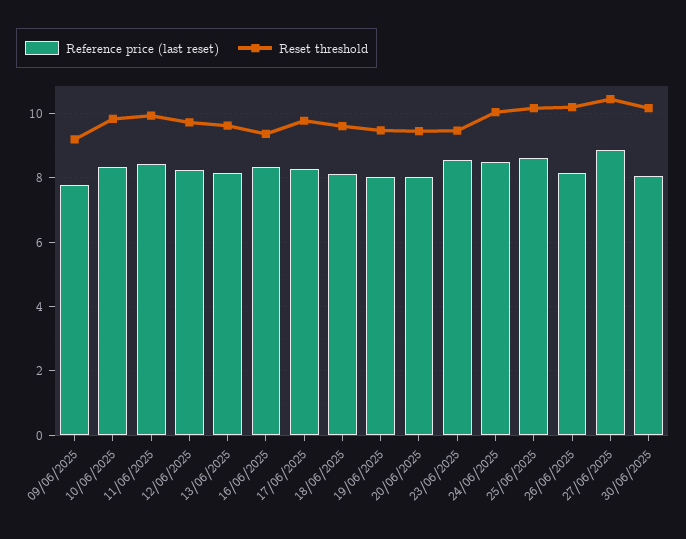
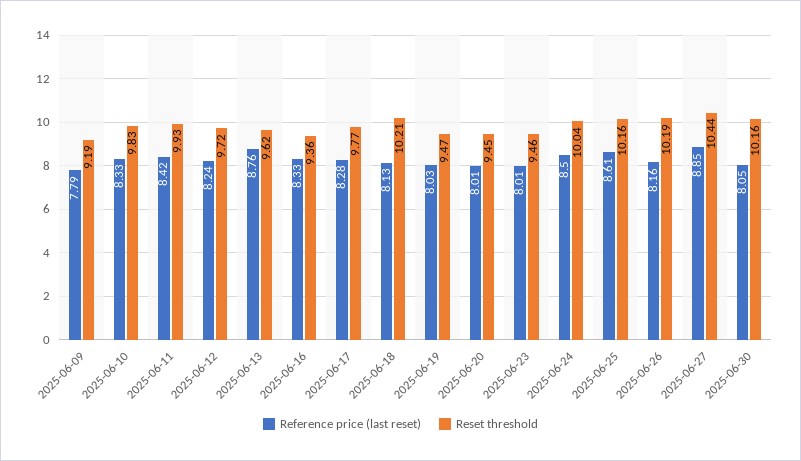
  {
    "Reference price (last reset)": {
      "09/06/2025": 7.79,
      "10/06/2025": 8.33,
      "11/06/2025": 8.42,
      "12/06/2025": 8.24,
-     "13/06/2025": 8.2,
+     "13/06/2025": 8.76,
      "16/06/2025": 8.33,
      "17/06/2025": 8.28,
      "18/06/2025": 8.13,
      "19/06/2025": 8.03,
      "20/06/2025": 8.01,
-     "23/06/2025": 8.6,
+     "23/06/2025": 8.01,
      "24/06/2025": 8.5,
      "25/06/2025": 8.61,
      "26/06/2025": 8.16,
      "27/06/2025": 8.85,
      "30/06/2025": 8.05
    },
    "Reset threshold": {
      "09/06/2025": 9.19,
      "10/06/2025": 9.83,
      "11/06/2025": 9.93,
      "12/06/2025": 9.72,
      "13/06/2025": 9.62,
      "16/06/2025": 9.36,
      "17/06/2025": 9.77,
-     "18/06/2025": 9.6,
+     "18/06/2025": 10.21,
      "19/06/2025": 9.47,
      "20/06/2025": 9.45,
      "23/06/2025": 9.46,
      "24/06/2025": 10.04,
      "25/06/2025": 10.16,
      "26/06/2025": 10.19,
      "27/06/2025": 10.44,
      "30/06/2025": 10.16
    }
  }

